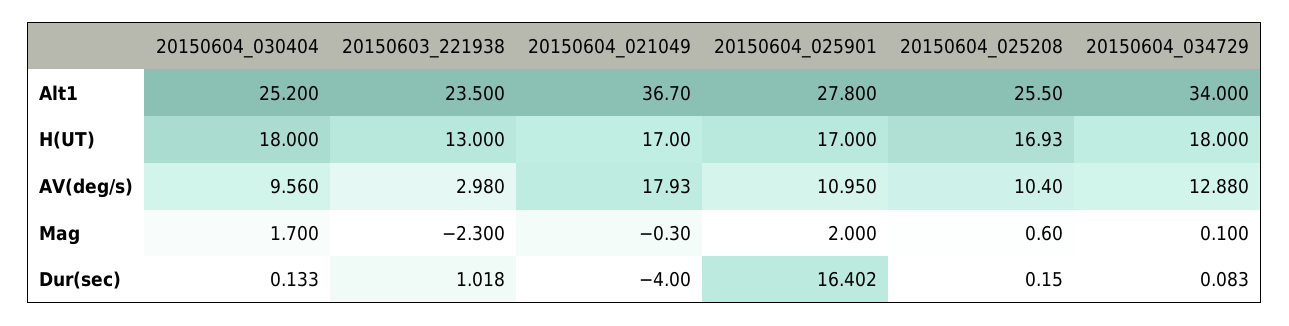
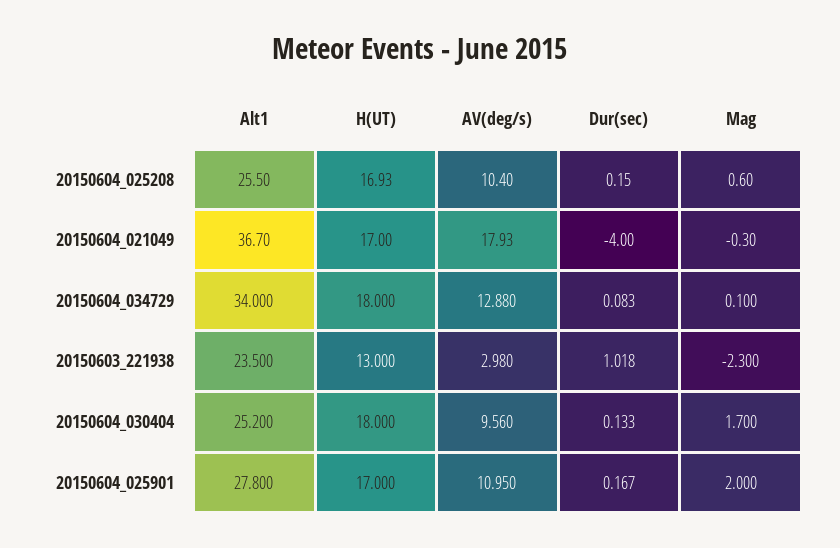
  {
    "20150604_030404": {
      "Alt1": 25.2,
      "H(UT)": 18,
      "AV(deg/s)": 9.56,
      "Mag": 1.7,
      "Dur(sec)": 0.133
    },
    "20150603_221938": {
      "Alt1": 23.5,
      "H(UT)": 13,
      "AV(deg/s)": 2.98,
      "Mag": -2.3,
      "Dur(sec)": 1.018
    },
    "20150604_021049": {
      "Alt1": 36.7,
      "H(UT)": 17,
      "AV(deg/s)": 17.93,
      "Mag": -0.3,
      "Dur(sec)": -4
    },
    "20150604_025901": {
      "Alt1": 27.8,
      "H(UT)": 17,
      "AV(deg/s)": 10.95,
      "Mag": 2,
-     "Dur(sec)": 16.402
+     "Dur(sec)": 0.167
    },
    "20150604_025208": {
      "Alt1": 25.5,
      "H(UT)": 16.93,
      "AV(deg/s)": 10.4,
      "Mag": 0.6,
      "Dur(sec)": 0.15
    },
    "20150604_034729": {
      "Alt1": 34,
      "H(UT)": 18,
      "AV(deg/s)": 12.88,
      "Mag": 0.1,
      "Dur(sec)": 0.083
    }
  }

